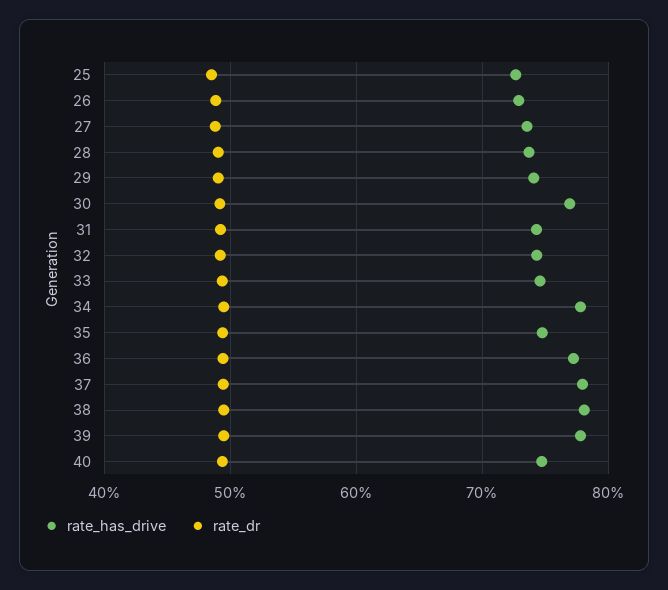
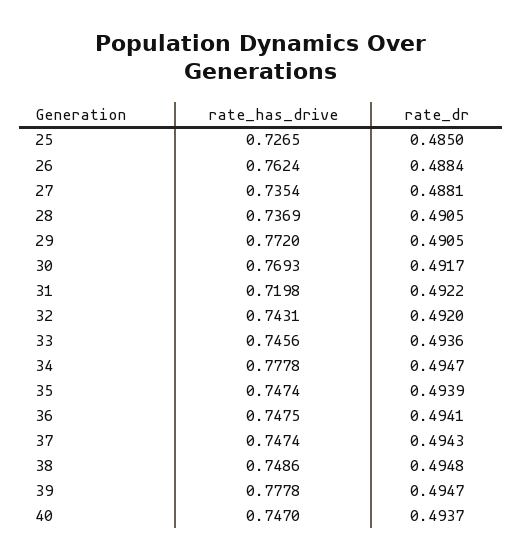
  {
    "rate_has_drive": {
      "25": 0.7265,
-     "26": 0.73,
+     "26": 0.7624,
      "27": 0.7354,
      "28": 0.7369,
-     "29": 0.74,
+     "29": 0.772,
      "30": 0.7693,
-     "31": 0.74,
+     "31": 0.7198,
      "32": 0.7431,
      "33": 0.7456,
      "34": 0.7778,
      "35": 0.7474,
-     "36": 0.77,
+     "36": 0.7475,
-     "37": 0.78,
+     "37": 0.7474,
-     "38": 0.78,
+     "38": 0.7486,
      "39": 0.7778,
      "40": 0.747
    },
    "rate_dr": {
      "25": 0.485,
      "26": 0.4884,
      "27": 0.4881,
      "28": 0.4905,
      "29": 0.4905,
      "30": 0.4917,
      "31": 0.4922,
      "32": 0.492,
      "33": 0.4936,
      "34": 0.4947,
      "35": 0.4939,
      "36": 0.4941,
      "37": 0.4943,
      "38": 0.4948,
      "39": 0.4947,
      "40": 0.4937
    }
  }

